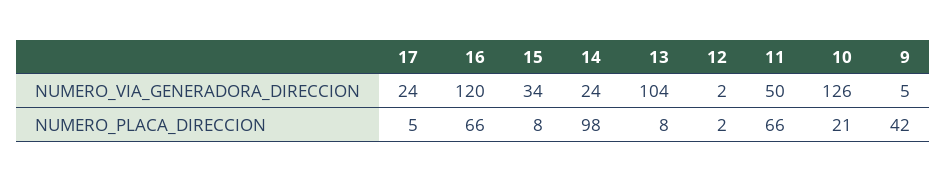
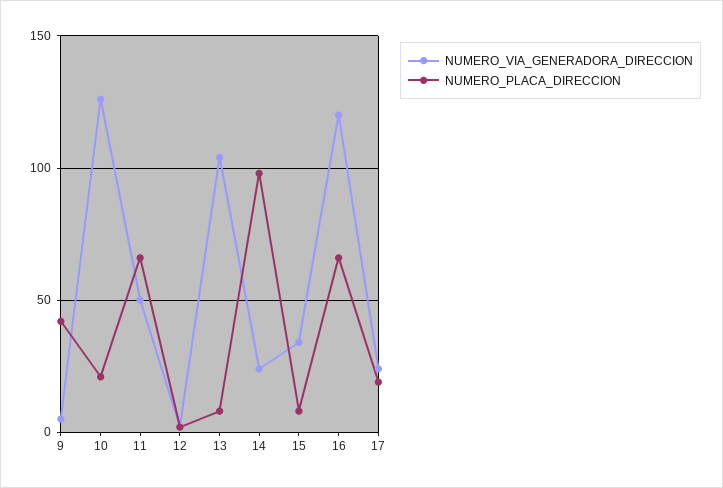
  {
    "NUMERO_VIA_GENERADORA_DIRECCION": {
      "17": 24,
      "16": 120,
      "15": 34,
      "14": 24,
      "13": 104,
      "12": 2,
      "11": 50,
      "10": 126,
      "9": 5
    },
    "NUMERO_PLACA_DIRECCION": {
-     "17": 5,
+     "17": 20,
      "16": 66,
      "15": 8,
      "14": 98,
      "13": 8,
      "12": 2,
      "11": 66,
      "10": 21,
      "9": 42
    }
  }

